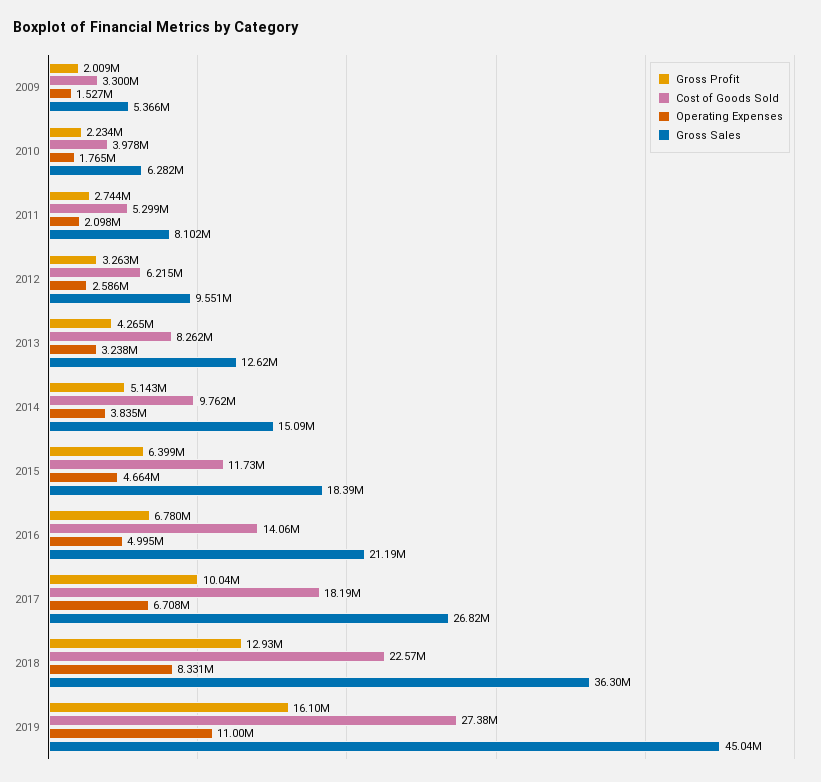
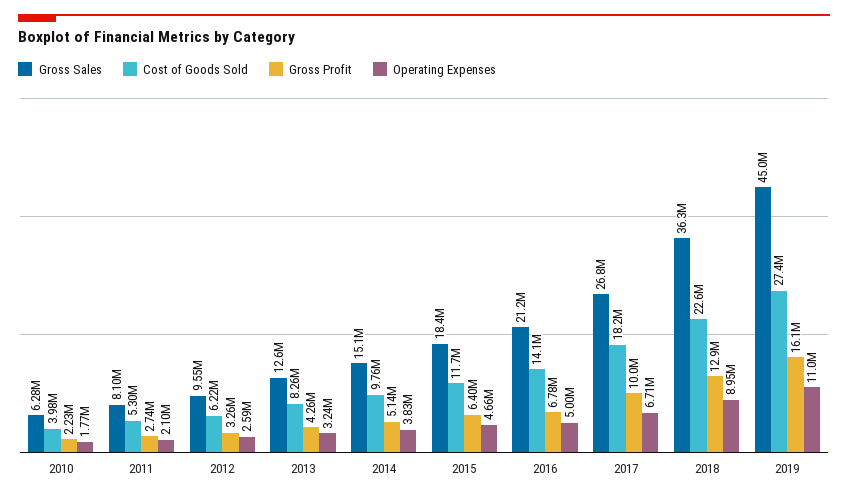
  {
    "Gross Profit": {
-     "2009": 2009000,
      "2010": 2234000,
      "2011": 2744000,
      "2012": 3263000,
      "2013": 4265000,
      "2014": 5143000,
      "2015": 6399000,
      "2016": 6780000,
      "2017": 10040000,
      "2018": 12930000,
      "2019": 16100000
    },
    "Cost of Goods Sold": {
-     "2009": 3300000,
      "2010": 3978000,
      "2011": 5299000,
      "2012": 6215000,
      "2013": 8262000,
      "2014": 9762000,
      "2015": 11730000,
      "2016": 14060000,
      "2017": 18190000,
      "2018": 22570000,
      "2019": 27380000
    },
    "Operating Expenses": {
-     "2009": 1527000,
      "2010": 1765000,
      "2011": 2098000,
      "2012": 2586000,
      "2013": 3238000,
      "2014": 3835000,
      "2015": 4664000,
      "2016": 4995000,
      "2017": 6708000,
-     "2018": 8331000,
+     "2018": 8950000,
      "2019": 11000000
    },
    "Gross Sales": {
-     "2009": 5366000,
      "2010": 6282000,
      "2011": 8102000,
      "2012": 9551000,
      "2013": 12620000,
      "2014": 15090000,
      "2015": 18390000,
      "2016": 21190000,
      "2017": 26820000,
      "2018": 36300000,
      "2019": 45040000
    }
  }

